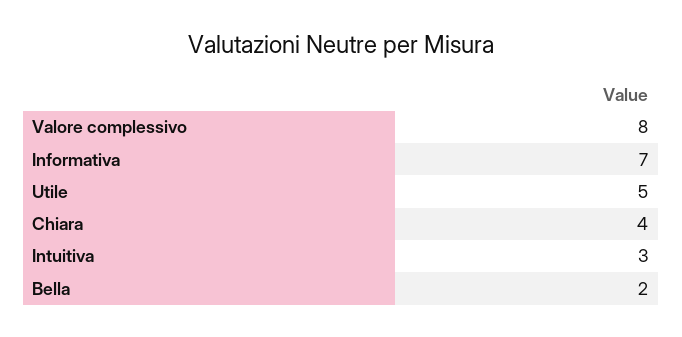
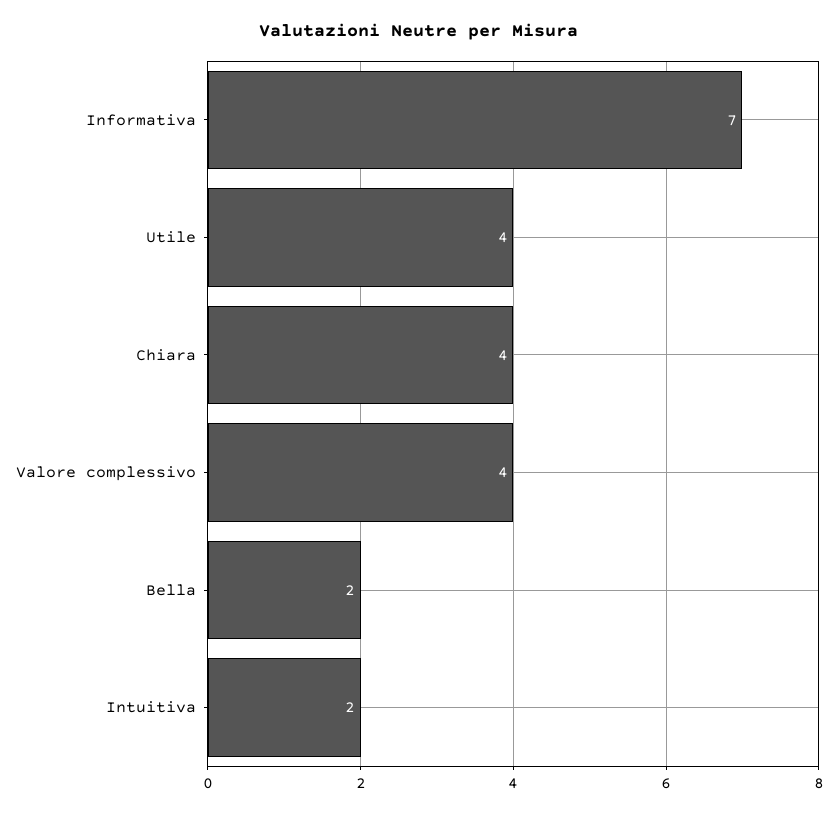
  {
-   "Valore complessivo": 8,
+   "Valore complessivo": 4,
    "Informativa": 7,
-   "Utile": 5,
+   "Utile": 4,
    "Chiara": 4,
-   "Intuitiva": 3,
+   "Intuitiva": 2,
    "Bella": 2
  }

